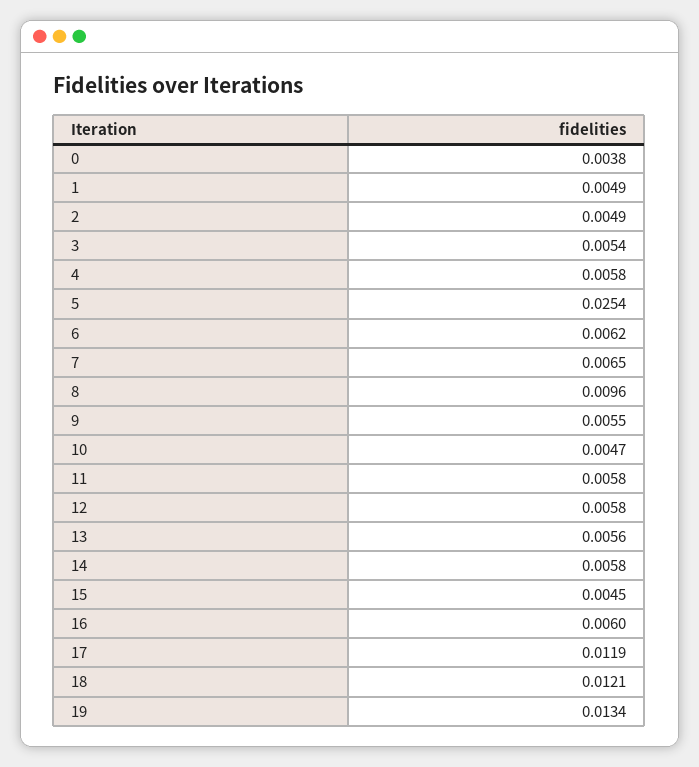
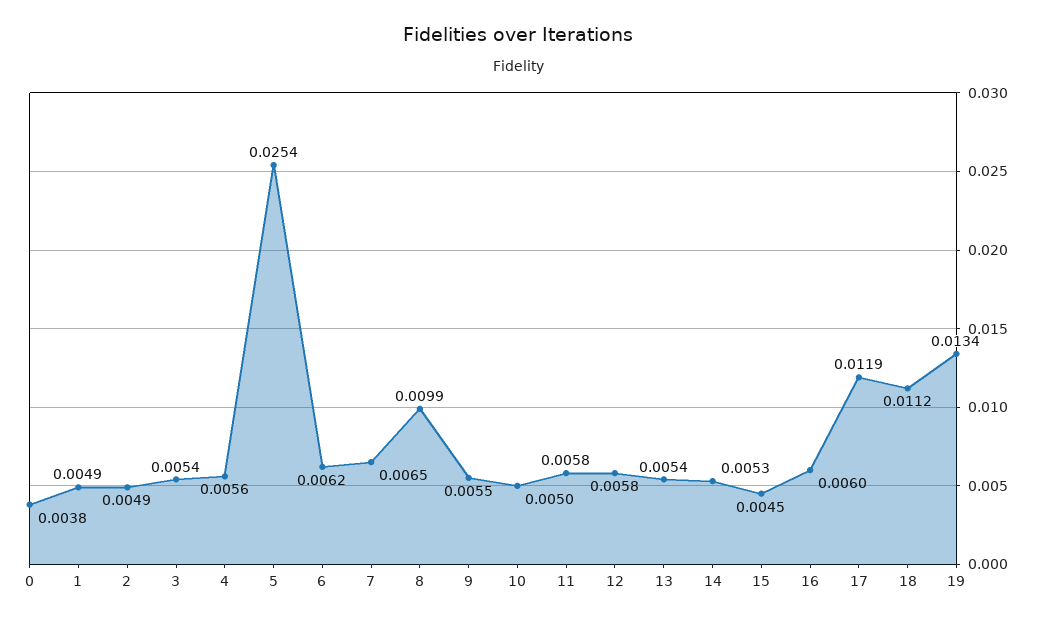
  {
    "0": 0.0038,
    "1": 0.0049,
    "2": 0.0049,
    "3": 0.0054,
-   "4": 0.0058,
+   "4": 0.0056,
    "5": 0.0254,
    "6": 0.0062,
    "7": 0.0065,
-   "8": 0.0096,
+   "8": 0.0099,
    "9": 0.0055,
-   "10": 0.0047,
+   "10": 0.005,
    "11": 0.0058,
    "12": 0.0058,
-   "13": 0.0056,
+   "13": 0.0054,
-   "14": 0.0058,
+   "14": 0.0053,
    "15": 0.0045,
    "16": 0.006,
    "17": 0.0119,
-   "18": 0.0121,
+   "18": 0.0112,
    "19": 0.0134
  }

